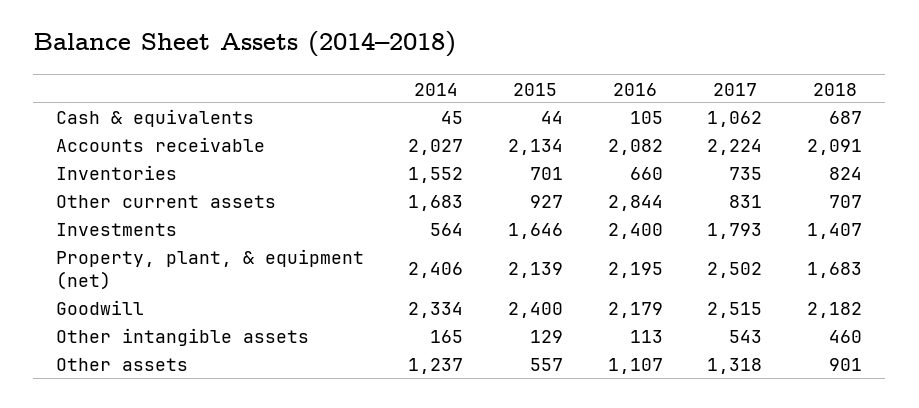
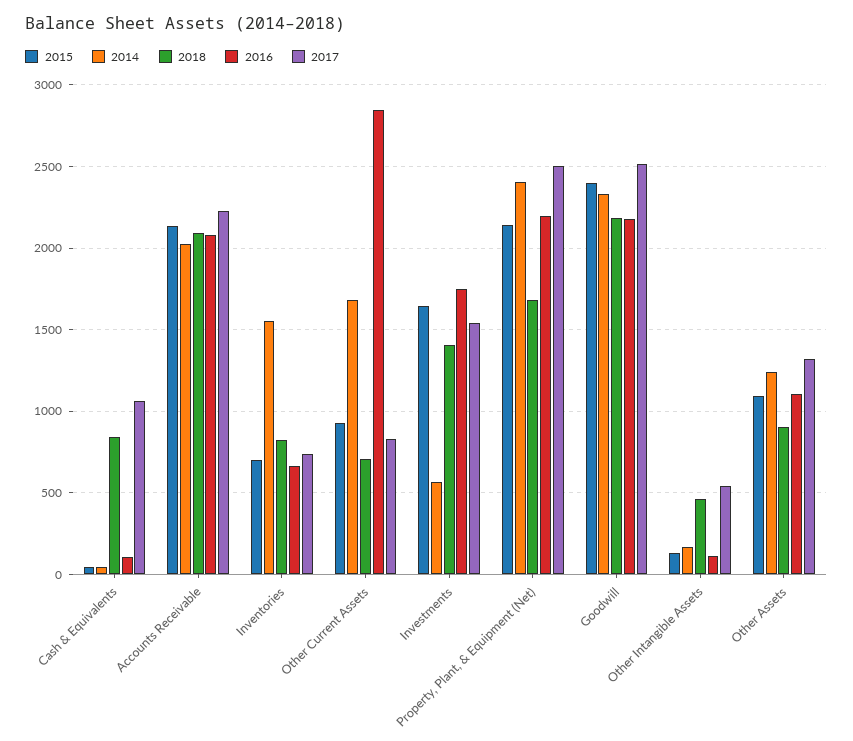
  {
    "2014": {
      "Cash & equivalents": 45,
      "Accounts receivable": 2027,
      "Inventories": 1552,
      "Other current assets": 1683,
      "Investments": 564,
      "Property, plant, & equipment (net)": 2406,
      "Goodwill": 2334,
      "Other intangible assets": 165,
      "Other assets": 1237
    },
    "2015": {
      "Cash & equivalents": 44,
      "Accounts receivable": 2134,
      "Inventories": 701,
      "Other current assets": 927,
      "Investments": 1646,
      "Property, plant, & equipment (net)": 2139,
      "Goodwill": 2400,
      "Other intangible assets": 129,
-     "Other assets": 557
+     "Other assets": 1100
    },
    "2016": {
      "Cash & equivalents": 105,
      "Accounts receivable": 2082,
      "Inventories": 660,
      "Other current assets": 2844,
-     "Investments": 2400,
+     "Investments": 1750,
      "Property, plant, & equipment (net)": 2195,
      "Goodwill": 2179,
      "Other intangible assets": 113,
      "Other assets": 1107
    },
    "2017": {
      "Cash & equivalents": 1062,
      "Accounts receivable": 2224,
      "Inventories": 735,
      "Other current assets": 831,
-     "Investments": 1793,
+     "Investments": 1550,
      "Property, plant, & equipment (net)": 2502,
      "Goodwill": 2515,
      "Other intangible assets": 543,
      "Other assets": 1318
    },
    "2018": {
-     "Cash & equivalents": 687,
+     "Cash & equivalents": 850,
      "Accounts receivable": 2091,
      "Inventories": 824,
      "Other current assets": 707,
      "Investments": 1407,
      "Property, plant, & equipment (net)": 1683,
      "Goodwill": 2182,
      "Other intangible assets": 460,
      "Other assets": 901
    }
  }

